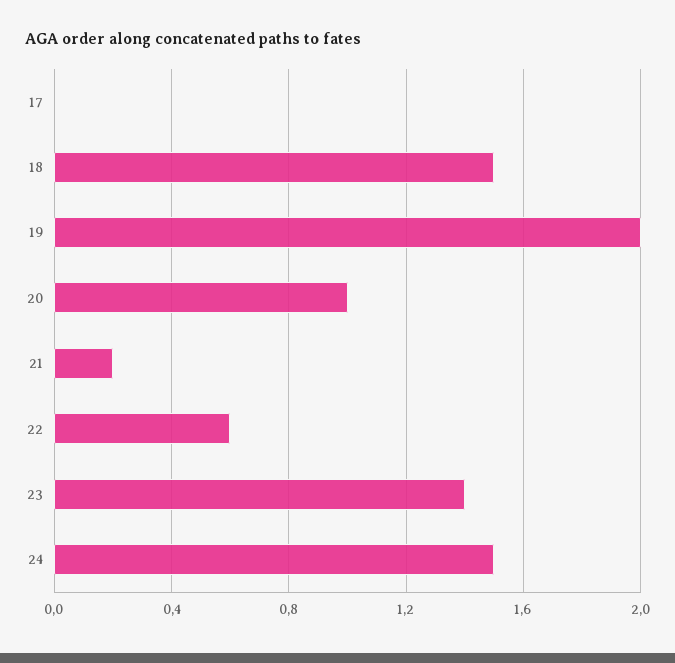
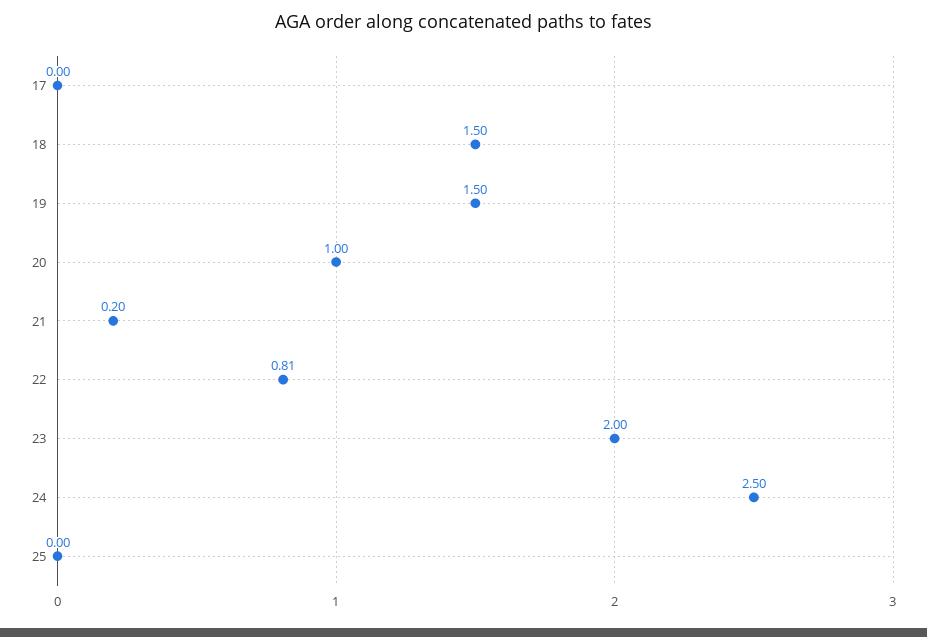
  {
    "17": 0,
    "18": 1.5,
-   "19": 2,
+   "19": 1.5,
    "20": 1,
    "21": 0.2,
-   "22": 0.6,
+   "22": 0.81,
-   "23": 1.4,
+   "23": 2,
-   "24": 1.5
+   "24": 2.5,
+   "25": 0
  }

